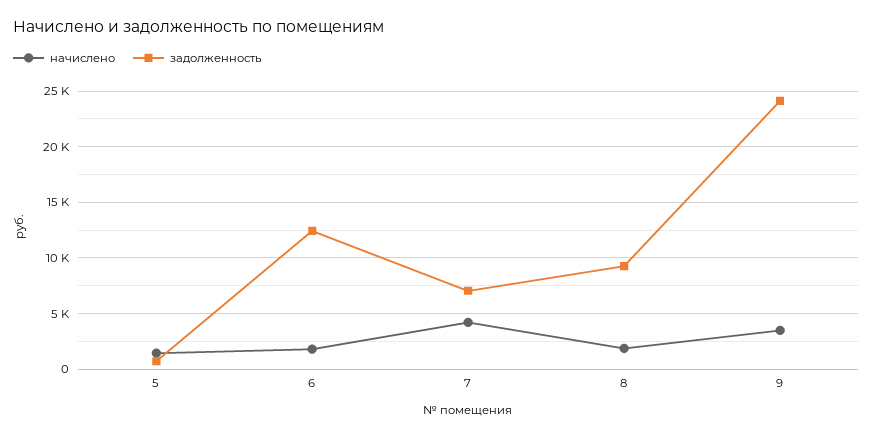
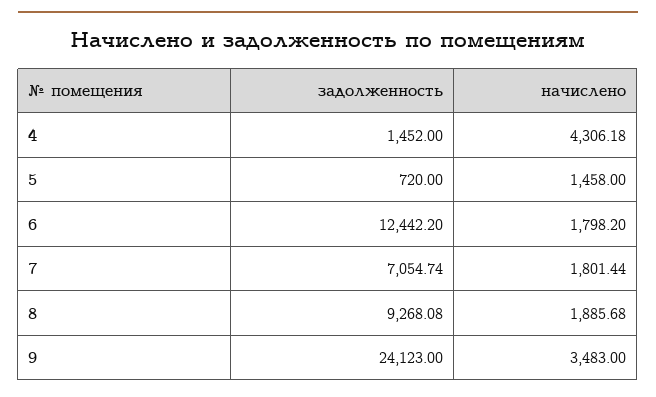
  {
    "начислено": {
      "5": 1458,
      "6": 1798.2,
-     "7": 4000,
+     "7": 1801.44,
      "8": 1885.68,
-     "9": 3483
+     "9": 3483,
+     "4": 4306.18
    },
    "задолженность": {
      "5": 720,
      "6": 12442.2,
      "7": 7054.74,
      "8": 9268.08,
-     "9": 24123
+     "9": 24123,
+     "4": 1452
    }
  }

